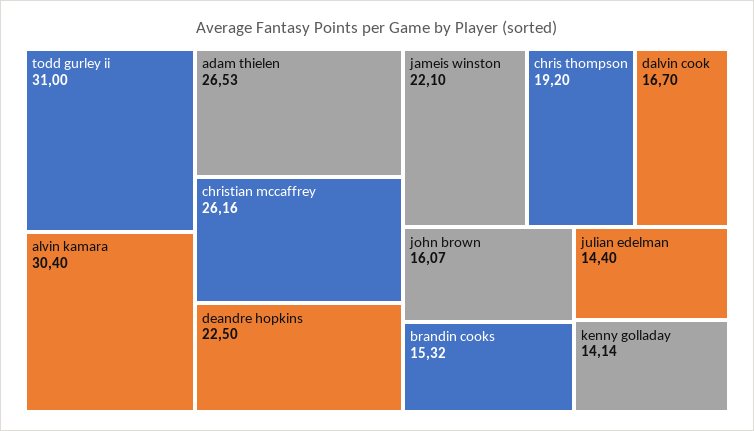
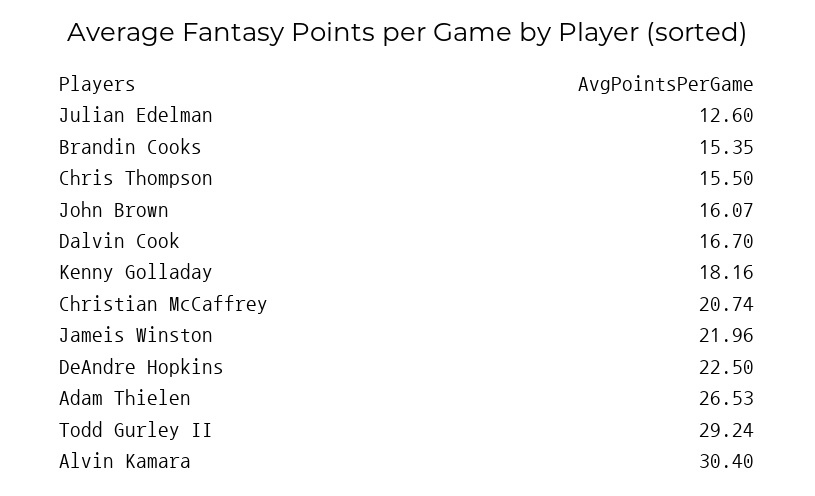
  {
-   "todd gurley ii": 31,
+   "todd gurley ii": 29.24,
    "alvin kamara": 30.4,
    "adam thielen": 26.53,
-   "christian mccaffrey": 26.16,
+   "christian mccaffrey": 20.74,
    "deandre hopkins": 22.5,
-   "jameis winston": 22.1,
+   "jameis winston": 21.96,
-   "chris thompson": 19.2,
+   "chris thompson": 15.5,
    "dalvin cook": 16.7,
    "john brown": 16.07,
-   "brandin cooks": 15.32,
+   "brandin cooks": 15.35,
-   "julian edelman": 14.4,
+   "julian edelman": 12.6,
-   "kenny golladay": 14.14
+   "kenny golladay": 18.16
  }

